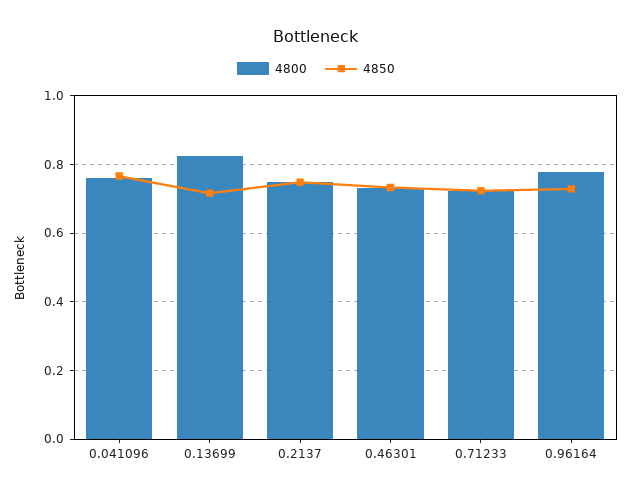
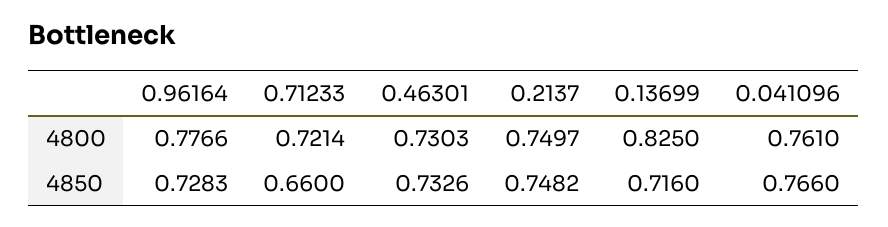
  {
    "4800": {
      "0.041096": 0.761,
      "0.13699": 0.825,
      "0.2137": 0.7497,
      "0.46301": 0.7303,
      "0.71233": 0.7214,
      "0.96164": 0.7766
    },
    "4850": {
      "0.041096": 0.766,
      "0.13699": 0.716,
      "0.2137": 0.7482,
      "0.46301": 0.7326,
-     "0.71233": 0.72,
+     "0.71233": 0.66,
      "0.96164": 0.7283
    }
  }

